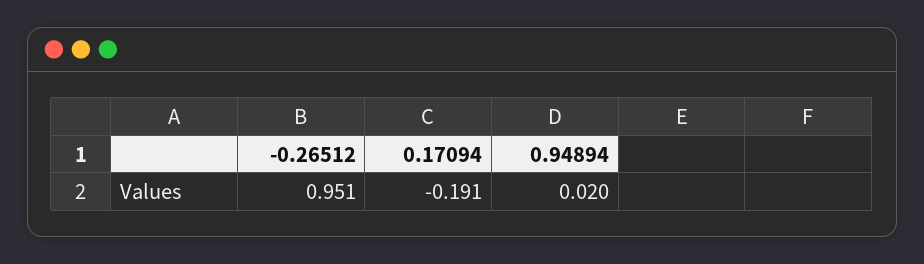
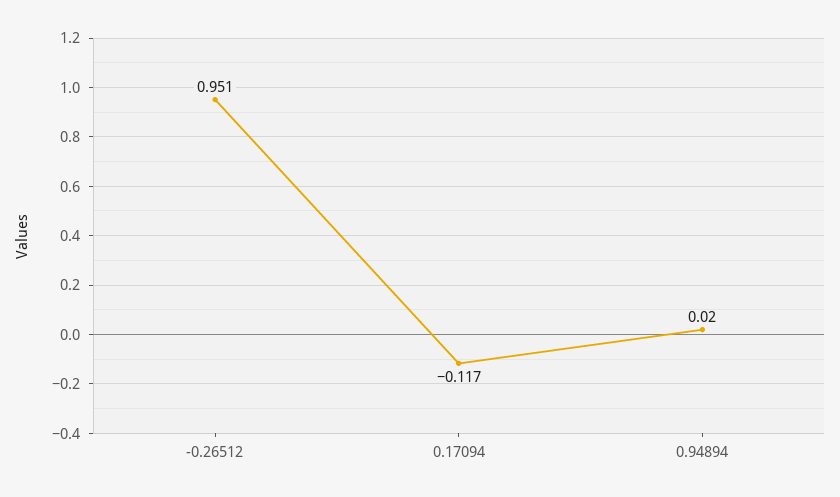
  {
    "-0.26512": 0.951,
-   "0.17094": -0.191,
+   "0.17094": -0.117,
    "0.94894": 0.02
  }

